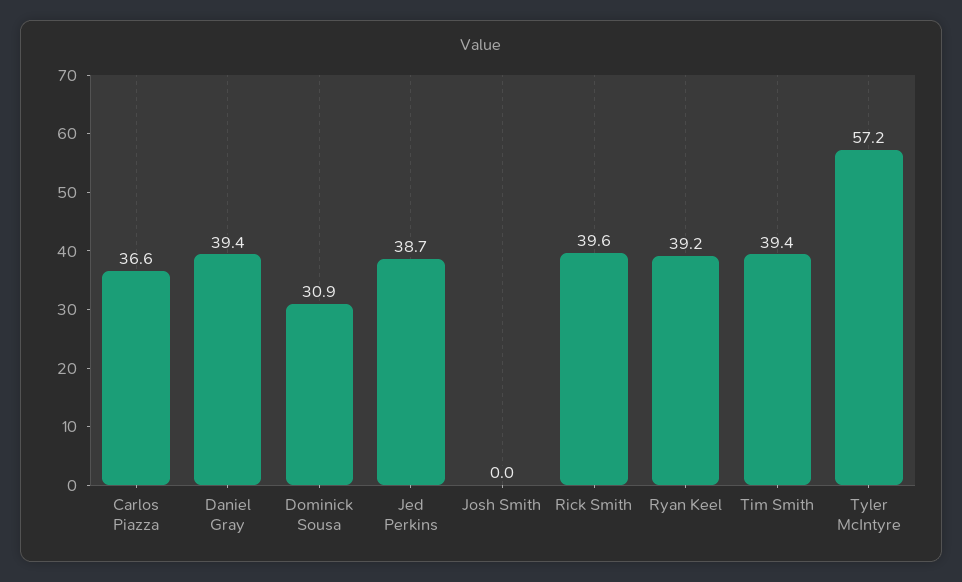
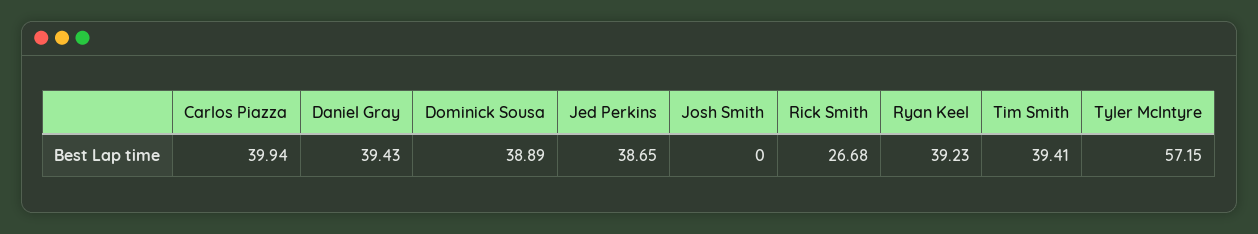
  {
-   "Carlos Piazza": 36.6,
+   "Carlos Piazza": 39.94,
    "Daniel Gray": 39.43,
-   "Dominick Sousa": 30.9,
+   "Dominick Sousa": 38.89,
    "Jed Perkins": 38.65,
    "Josh Smith": 0,
-   "Rick Smith": 39.6,
+   "Rick Smith": 26.68,
    "Ryan Keel": 39.23,
    "Tim Smith": 39.41,
    "Tyler McIntyre": 57.15
  }

